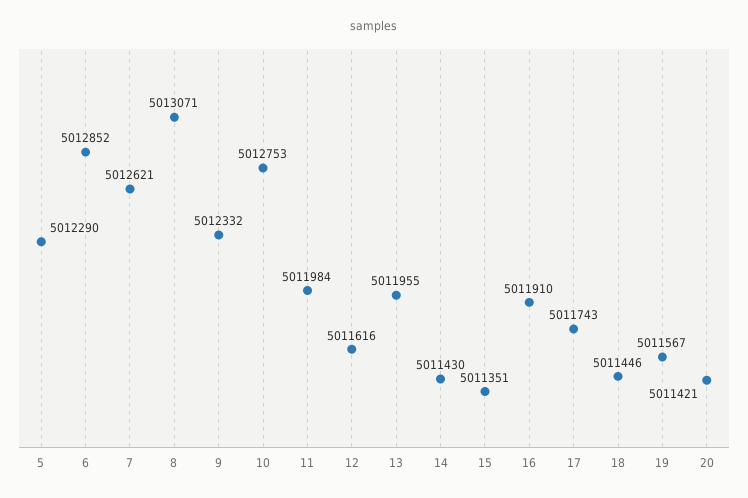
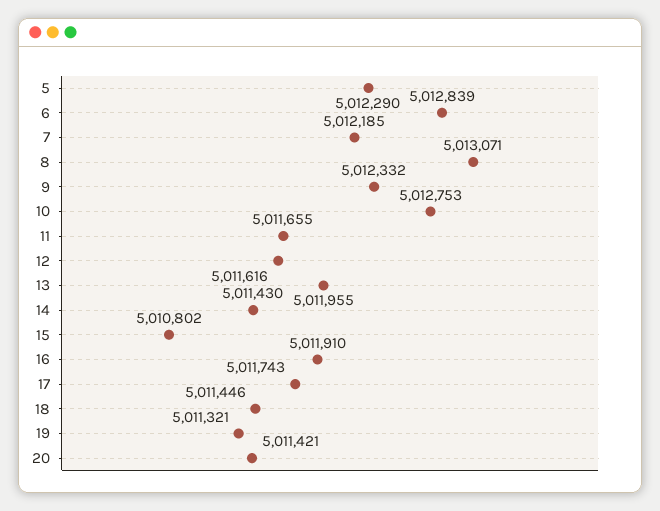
  {
    "5": 5012290,
-   "6": 5012852,
+   "6": 5012839,
-   "7": 5012621,
+   "7": 5012185,
    "8": 5013071,
    "9": 5012332,
    "10": 5012753,
-   "11": 5011984,
+   "11": 5011655,
    "12": 5011616,
    "13": 5011955,
    "14": 5011430,
-   "15": 5011351,
+   "15": 5010802,
    "16": 5011910,
    "17": 5011743,
    "18": 5011446,
-   "19": 5011567,
+   "19": 5011321,
    "20": 5011421
  }

